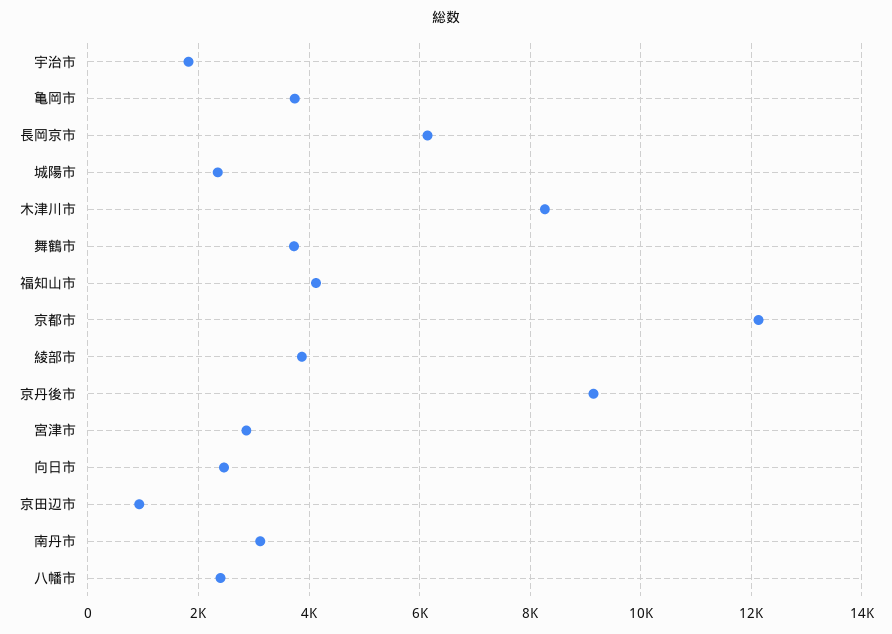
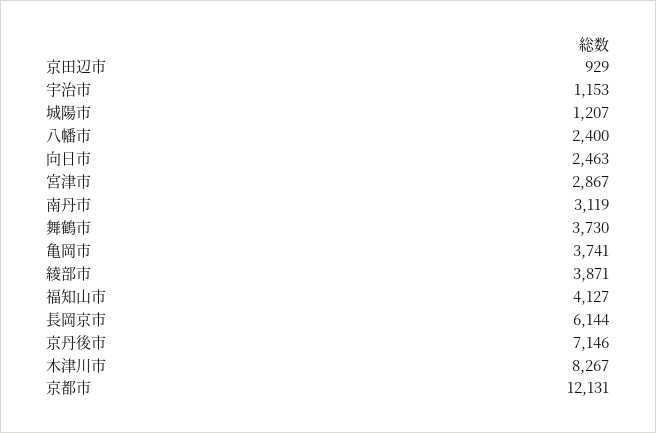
  {
-   "宇治市": 1800,
+   "宇治市": 1153,
    "亀岡市": 3741,
    "長岡京市": 6144,
-   "城陽市": 2400,
+   "城陽市": 1207,
    "木津川市": 8267,
    "舞鶴市": 3730,
    "福知山市": 4127,
    "京都市": 12131,
    "綾部市": 3871,
-   "京丹後市": 9200,
+   "京丹後市": 7146,
    "宮津市": 2867,
    "向日市": 2463,
    "京田辺市": 929,
    "南丹市": 3119,
    "八幡市": 2400
  }

